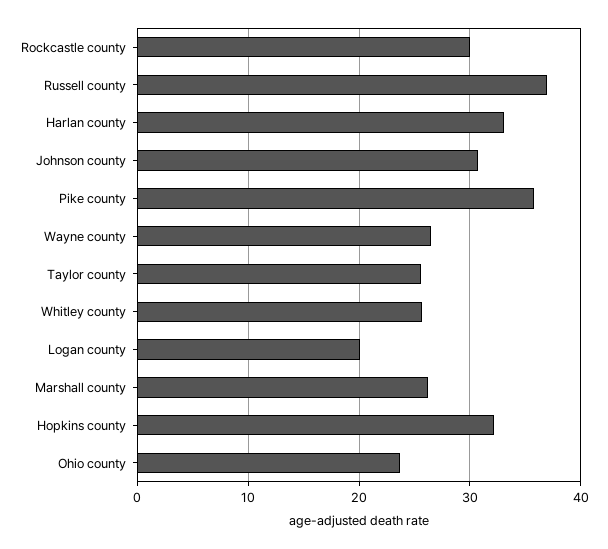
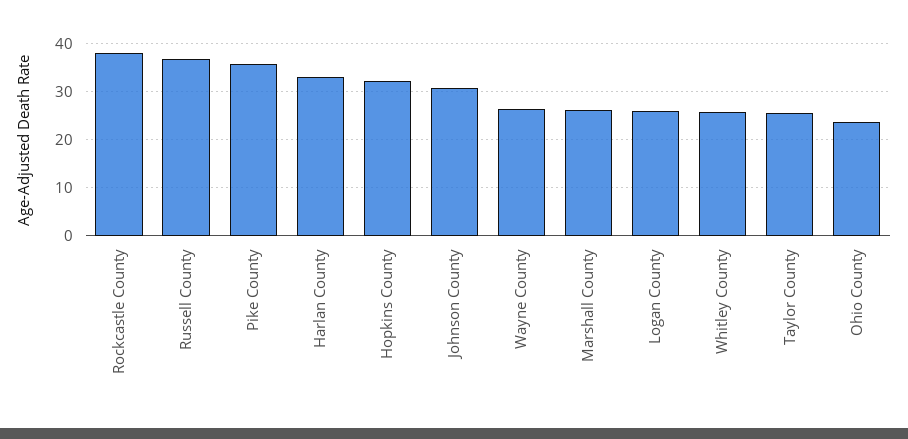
  {
-   "Rockcastle county": 30,
+   "Rockcastle county": 38,
    "Russell county": 37,
    "Harlan county": 33,
    "Johnson county": 31,
    "Pike county": 36,
    "Wayne county": 27,
    "Taylor county": 26,
    "Whitley county": 26,
-   "Logan county": 20,
+   "Logan county": 26,
    "Marshall county": 26,
    "Hopkins county": 32,
    "Ohio county": 24
  }

